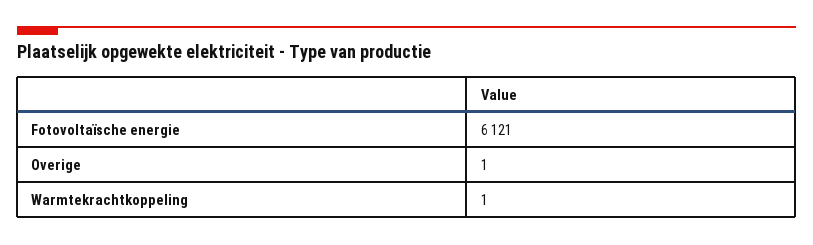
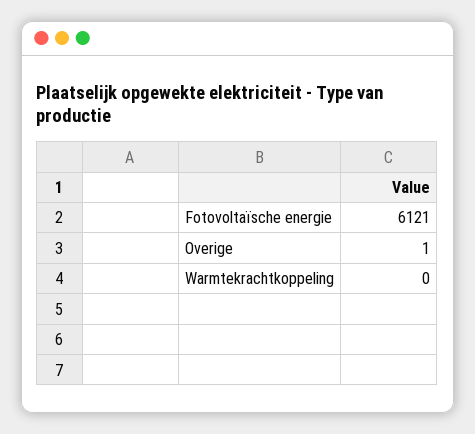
  {
    "Fotovoltaïsche energie": 6121,
    "Overige": 1,
-   "Warmtekrachtkoppeling": 1
+   "Warmtekrachtkoppeling": 0
  }

